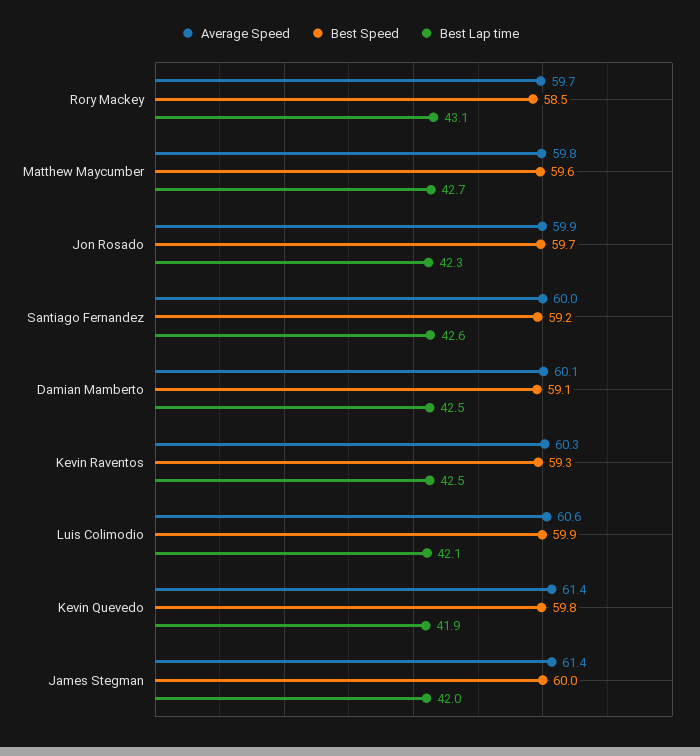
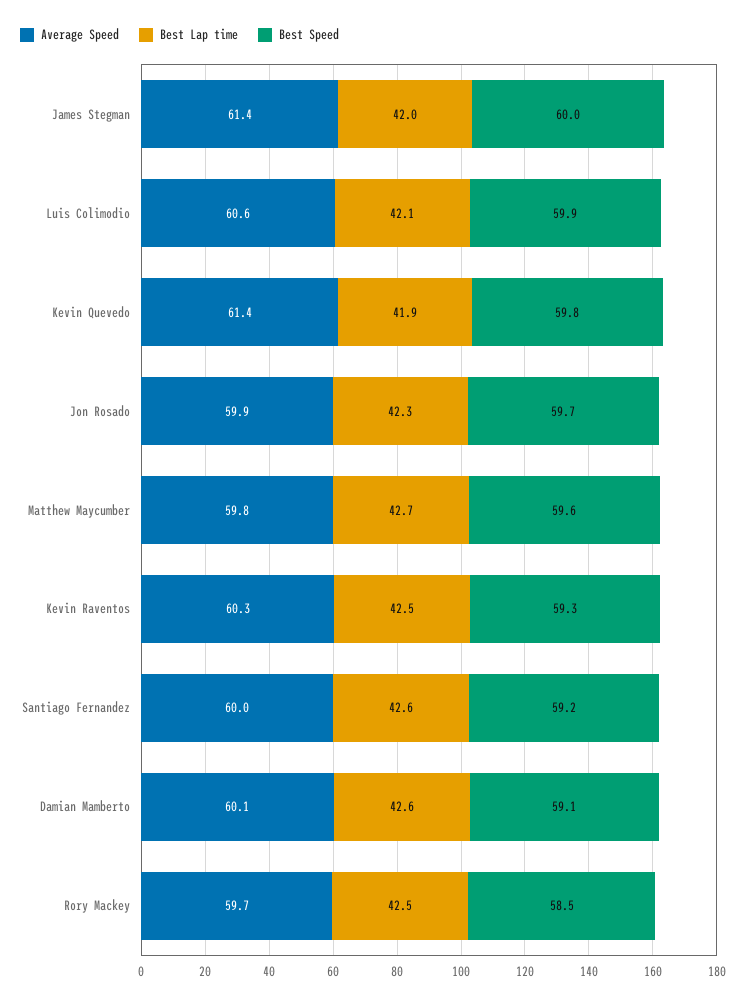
  {
    "Average Speed": {
      "Rory Mackey": 59.7,
      "Matthew Maycumber": 59.8,
      "Jon Rosado": 59.9,
      "Santiago Fernandez": 60,
      "Damian Mamberto": 60.1,
      "Kevin Raventos": 60.3,
      "Luis Colimodio": 60.6,
      "Kevin Quevedo": 61.4,
      "James Stegman": 61.4
    },
    "Best Speed": {
      "Rory Mackey": 58.5,
      "Matthew Maycumber": 59.6,
      "Jon Rosado": 59.7,
      "Santiago Fernandez": 59.2,
      "Damian Mamberto": 59.1,
      "Kevin Raventos": 59.3,
      "Luis Colimodio": 59.9,
      "Kevin Quevedo": 59.8,
      "James Stegman": 60
    },
    "Best Lap time": {
-     "Rory Mackey": 43.1,
+     "Rory Mackey": 42.5,
      "Matthew Maycumber": 42.7,
      "Jon Rosado": 42.3,
      "Santiago Fernandez": 42.6,
-     "Damian Mamberto": 42.5,
+     "Damian Mamberto": 42.6,
      "Kevin Raventos": 42.5,
      "Luis Colimodio": 42.1,
      "Kevin Quevedo": 41.9,
      "James Stegman": 42
    }
  }

